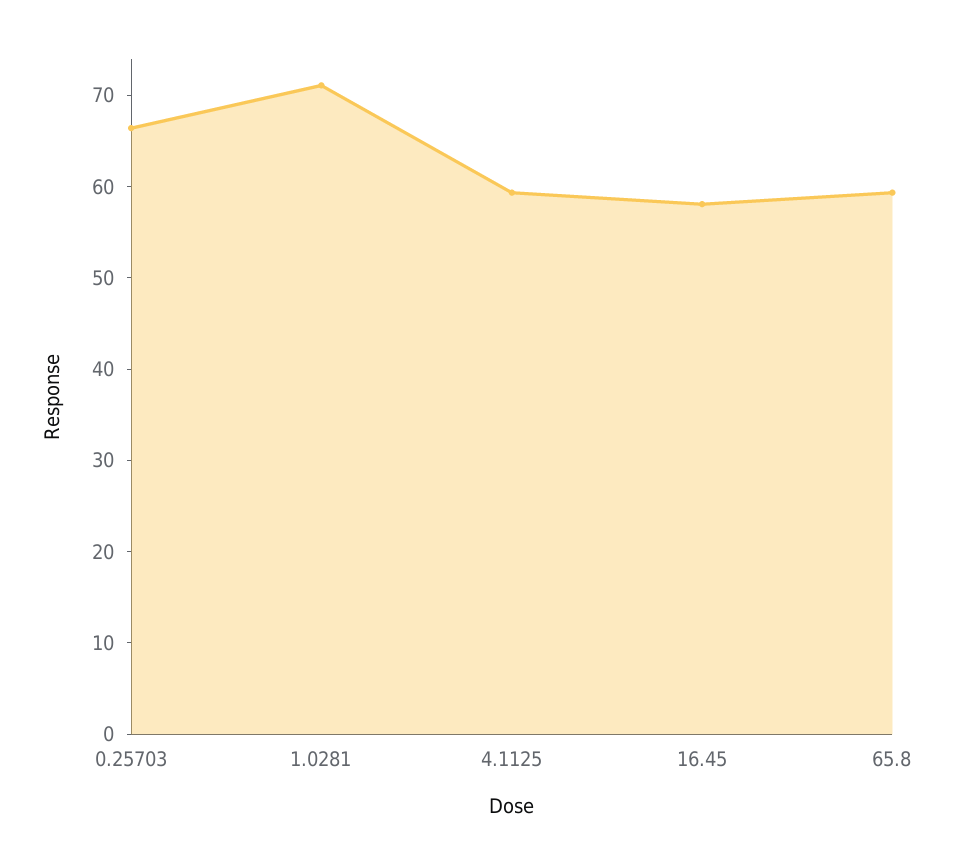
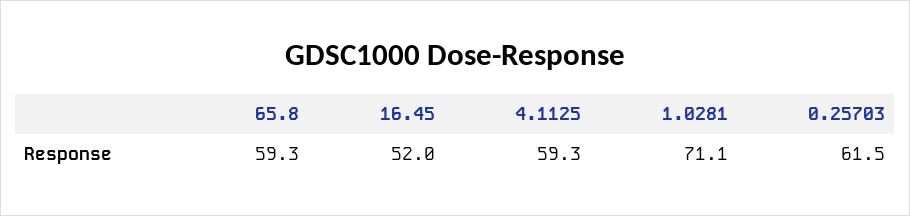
  {
-   "0.25703": 66,
+   "0.25703": 61.5,
    "1.0281": 71.1,
    "4.1125": 59.3,
-   "16.45": 58,
+   "16.45": 52,
    "65.8": 59.3
  }

